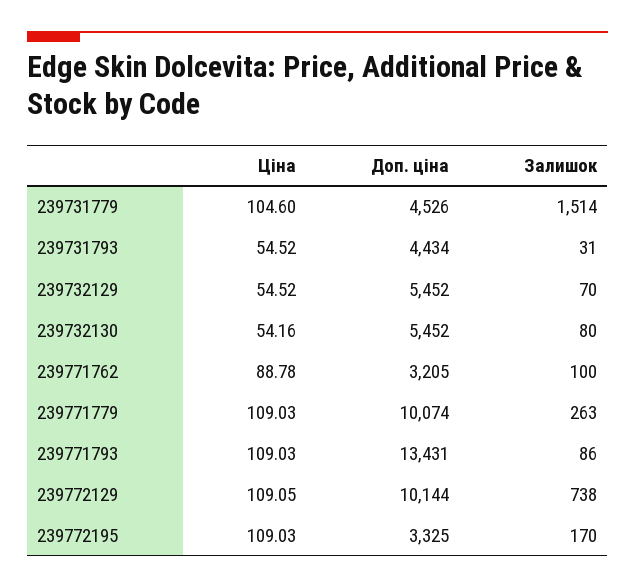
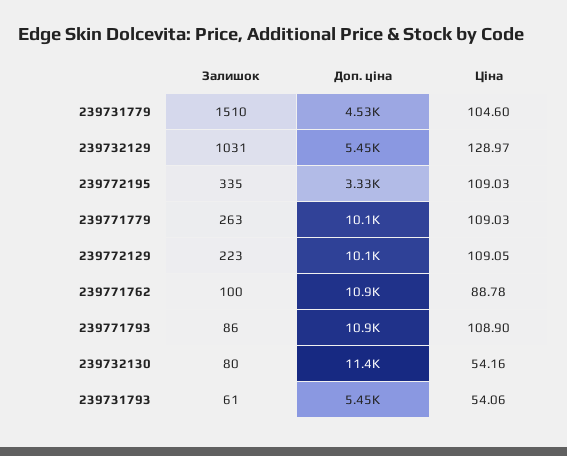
  {
    "Ціна": {
      "239731779": 104.6,
-     "239731793": 54.52,
+     "239731793": 54.06,
-     "239732129": 54.52,
+     "239732129": 128.97,
      "239732130": 54.16,
      "239771762": 88.78,
      "239771779": 109.03,
-     "239771793": 109.03,
+     "239771793": 108.9,
      "239772129": 109.05,
      "239772195": 109.03
    },
    "Доп. ціна": {
      "239731779": 4526,
-     "239731793": 4434,
+     "239731793": 5450,
      "239732129": 5452,
-     "239732130": 5452,
+     "239732130": 11400,
-     "239771762": 3205,
+     "239771762": 10900,
      "239771779": 10074,
-     "239771793": 13431,
+     "239771793": 10900,
      "239772129": 10144,
      "239772195": 3325
    },
    "Залишок": {
-     "239731779": 1514,
+     "239731779": 1510,
-     "239731793": 31,
+     "239731793": 61,
-     "239732129": 70,
+     "239732129": 1031,
      "239732130": 80,
      "239771762": 100,
      "239771779": 263,
      "239771793": 86,
-     "239772129": 738,
+     "239772129": 223,
-     "239772195": 170
+     "239772195": 335
    }
  }

